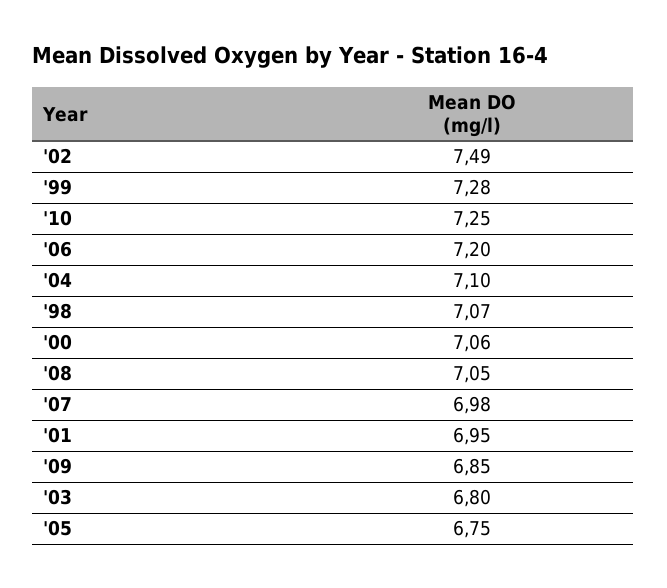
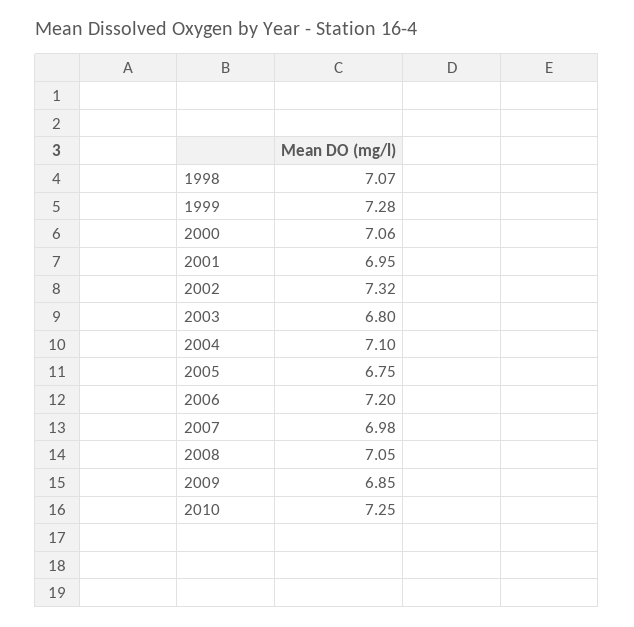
  {
-   "'02": 7.49,
+   "'02": 7.32,
    "'99": 7.28,
    "'10": 7.25,
    "'06": 7.2,
    "'04": 7.1,
    "'98": 7.07,
    "'00": 7.06,
    "'08": 7.05,
    "'07": 6.98,
    "'01": 6.95,
    "'09": 6.85,
    "'03": 6.8,
    "'05": 6.75
  }

